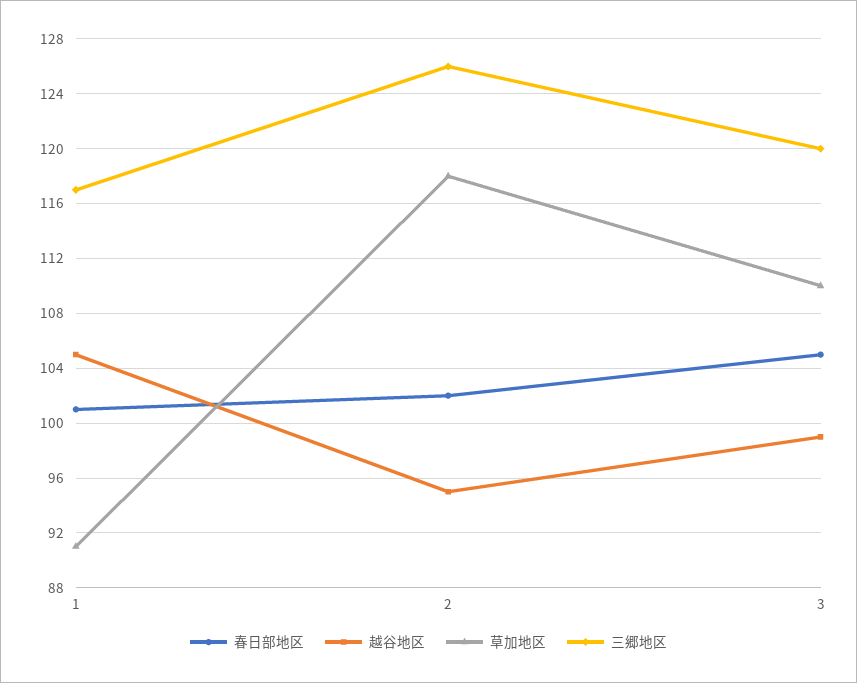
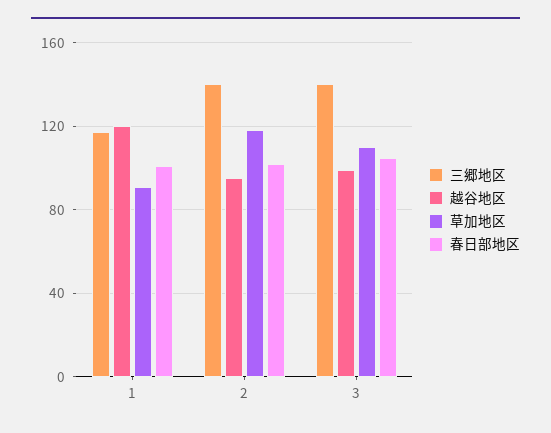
  {
    "春日部地区": {
      "1": 101,
      "2": 102,
      "3": 105
    },
    "越谷地区": {
-     "1": 105,
+     "1": 120,
      "2": 95,
      "3": 99
    },
    "草加地区": {
      "1": 91,
      "2": 118,
      "3": 110
    },
    "三郷地区": {
      "1": 117,
-     "2": 126,
+     "2": 140,
-     "3": 120
+     "3": 140
    }
  }

